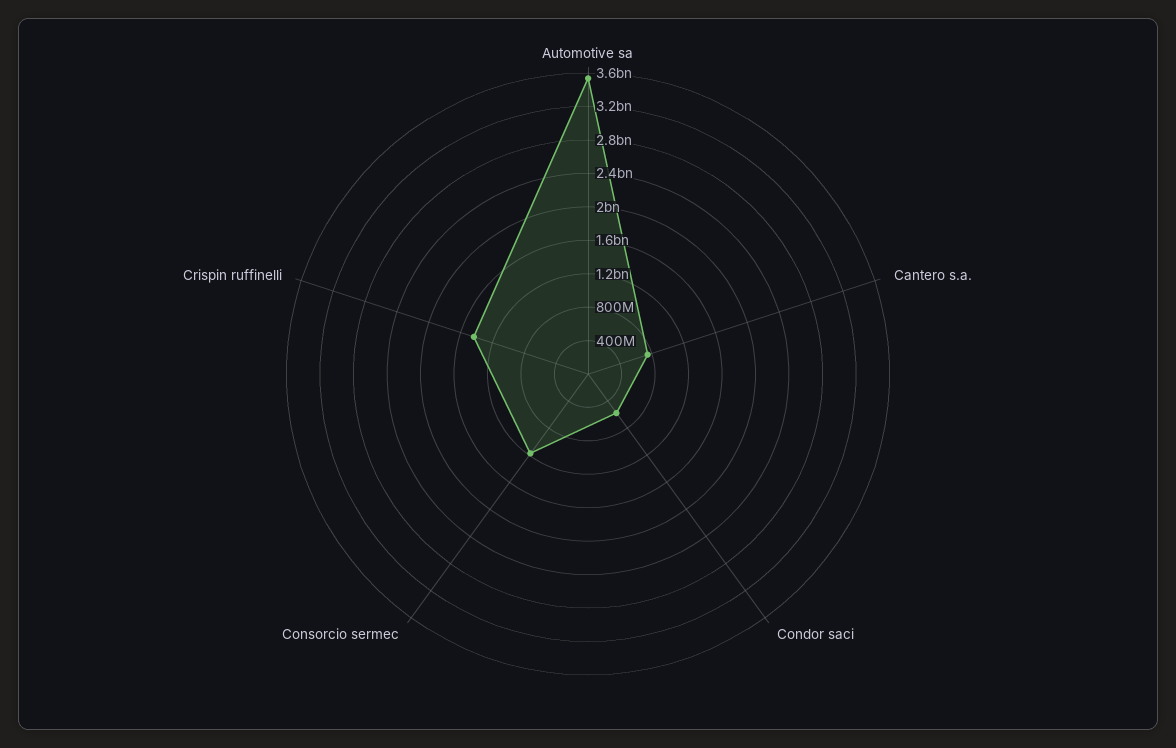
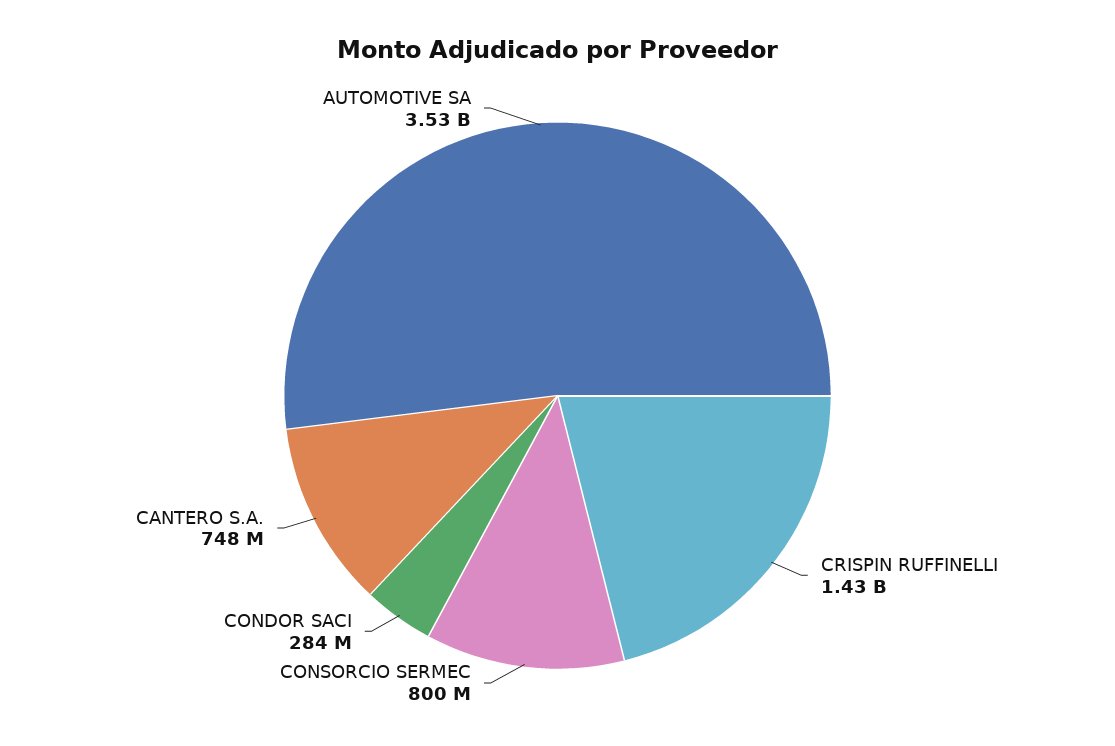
  {
    "Automotive sa": 3530000000,
    "Cantero s.a.": 748000000,
-   "Condor saci": 600000000,
+   "Condor saci": 284000000,
-   "Consorcio sermec": 1200000000,
+   "Consorcio sermec": 800000000,
    "Crispin ruffinelli": 1430000000
  }

